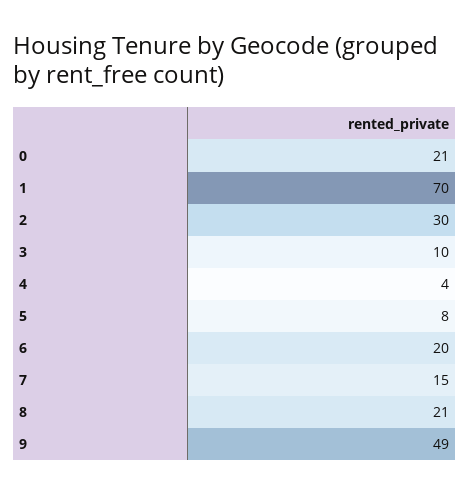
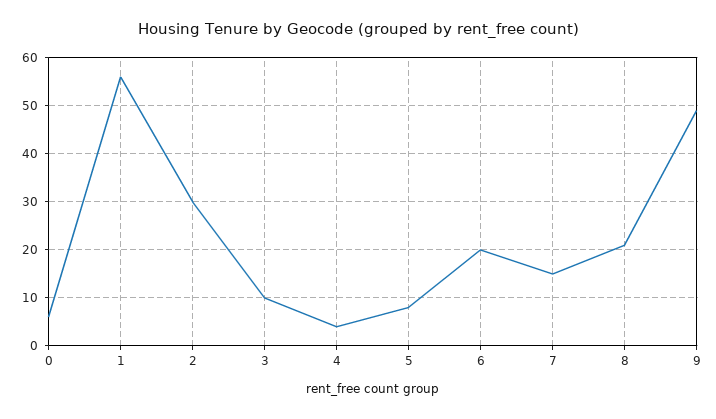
  {
-   "0": 21,
+   "0": 5,
-   "1": 70,
+   "1": 55,
    "2": 30,
    "3": 10,
    "4": 4,
    "5": 8,
    "6": 20,
    "7": 15,
    "8": 21,
    "9": 49
  }

